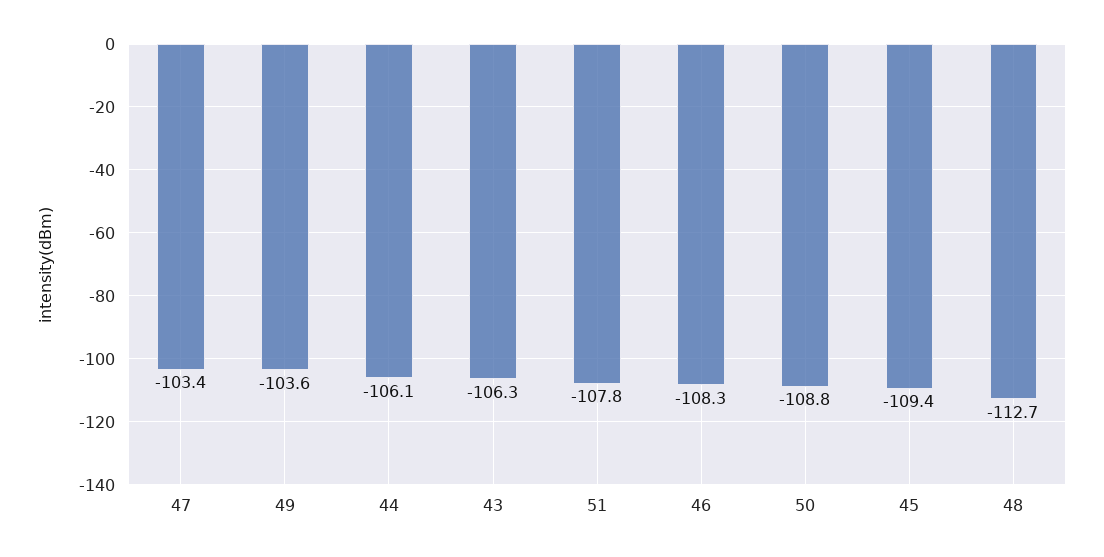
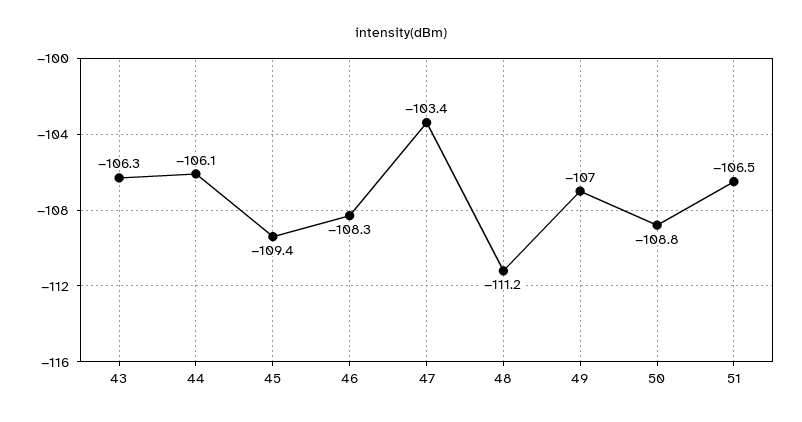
  {
    "47": -103.4,
-   "49": -103.6,
+   "49": -107,
    "44": -106.1,
    "43": -106.3,
-   "51": -107.8,
+   "51": -106.5,
    "46": -108.3,
    "50": -108.8,
    "45": -109.4,
-   "48": -112.7
+   "48": -111.2
  }

